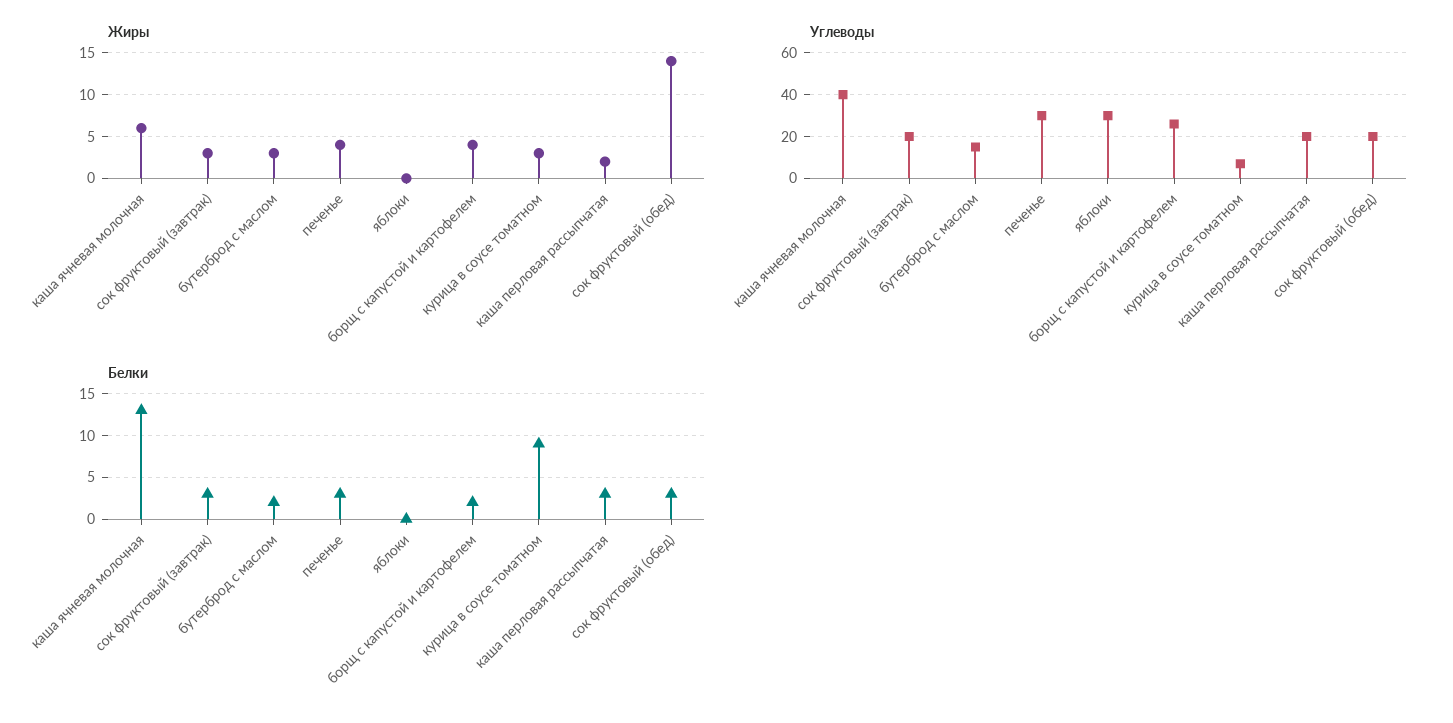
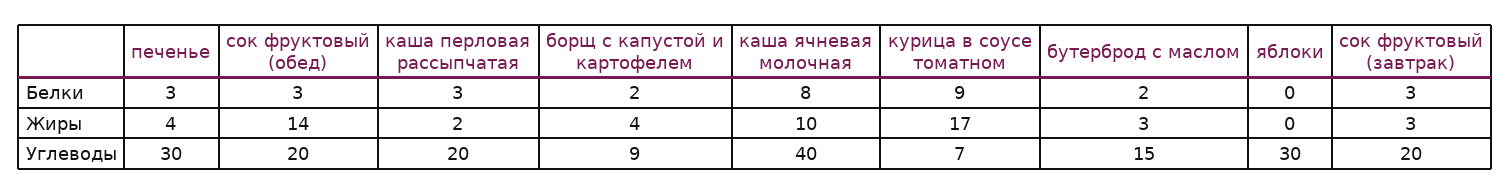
  {
    "Жиры": {
-     "каша ячневая молочная": 6,
+     "каша ячневая молочная": 10,
      "сок фруктовый (завтрак)": 3,
      "бутерброд с маслом": 3,
      "печенье": 4,
      "яблоки": 0,
      "борщ с капустой и картофелем": 4,
-     "курица в соусе томатном": 3,
+     "курица в соусе томатном": 17,
      "каша перловая рассыпчатая": 2,
      "сок фруктовый (обед)": 14
    },
    "Углеводы": {
      "каша ячневая молочная": 40,
      "сок фруктовый (завтрак)": 20,
      "бутерброд с маслом": 15,
      "печенье": 30,
      "яблоки": 30,
-     "борщ с капустой и картофелем": 25,
+     "борщ с капустой и картофелем": 9,
      "курица в соусе томатном": 7,
      "каша перловая рассыпчатая": 20,
      "сок фруктовый (обед)": 20
    },
    "Белки": {
-     "каша ячневая молочная": 13,
+     "каша ячневая молочная": 8,
      "сок фруктовый (завтрак)": 3,
      "бутерброд с маслом": 2,
      "печенье": 3,
      "яблоки": 0,
      "борщ с капустой и картофелем": 2,
      "курица в соусе томатном": 9,
      "каша перловая рассыпчатая": 3,
      "сок фруктовый (обед)": 3
    }
  }

